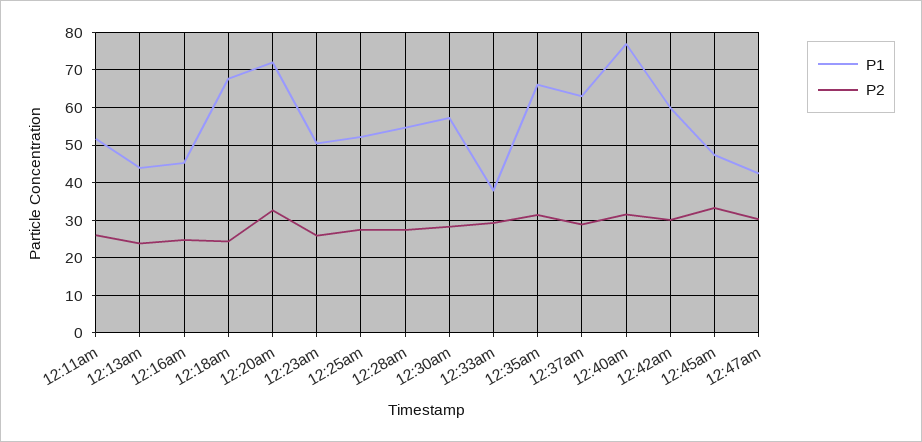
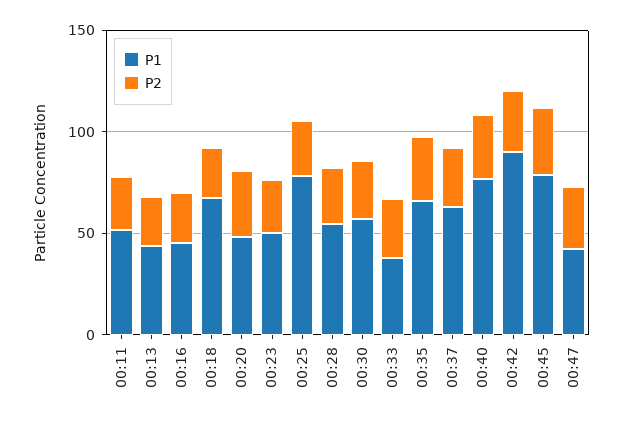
  {
    "P1": {
      "12:11am": 52,
      "12:13am": 44,
      "12:16am": 46,
      "12:18am": 68,
-     "12:20am": 72,
+     "12:20am": 50,
      "12:23am": 50,
-     "12:25am": 52,
+     "12:25am": 80,
      "12:28am": 54,
      "12:30am": 58,
      "12:33am": 38,
      "12:35am": 66,
      "12:37am": 64,
      "12:40am": 76,
-     "12:42am": 60,
+     "12:42am": 90,
-     "12:45am": 48,
+     "12:45am": 80,
      "12:47am": 42
    },
    "P2": {
      "12:11am": 26,
      "12:13am": 24,
      "12:16am": 24,
      "12:18am": 24,
      "12:20am": 32,
      "12:23am": 26,
      "12:25am": 28,
      "12:28am": 28,
      "12:30am": 28,
      "12:33am": 30,
      "12:35am": 32,
      "12:37am": 28,
      "12:40am": 32,
      "12:42am": 30,
      "12:45am": 34,
      "12:47am": 30
    }
  }

